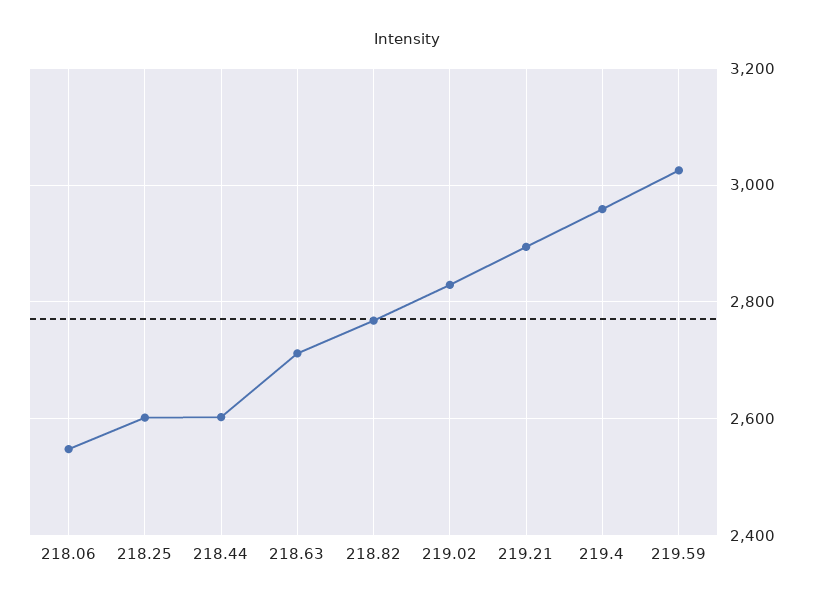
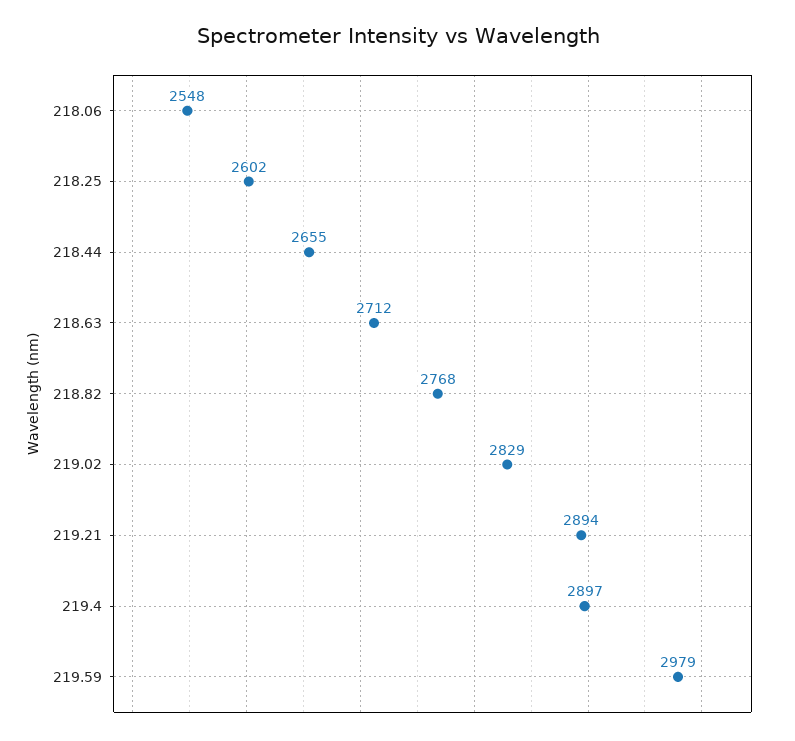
  {
    "218.06": 2548,
    "218.25": 2602,
-   "218.44": 2600,
+   "218.44": 2655,
    "218.63": 2712,
    "218.82": 2768,
    "219.02": 2829,
    "219.21": 2894,
-   "219.4": 2960,
+   "219.4": 2897,
-   "219.59": 3020
+   "219.59": 2979
  }

